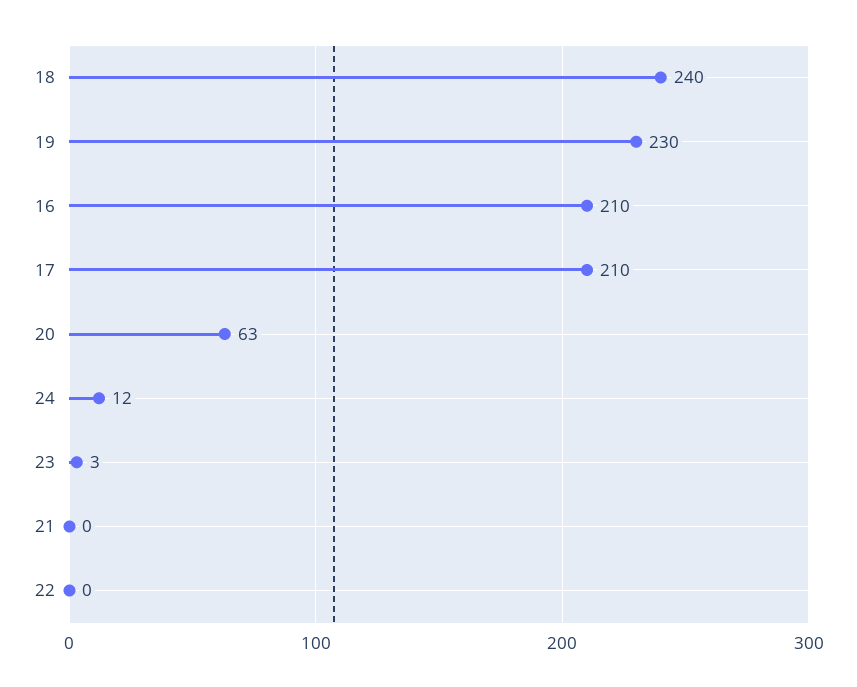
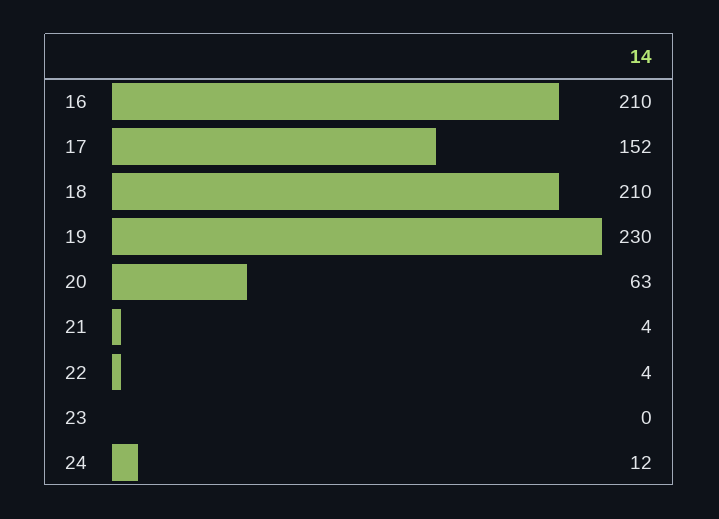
  {
-   "18": 240,
+   "18": 210,
    "19": 230,
    "16": 210,
-   "17": 210,
+   "17": 152,
    "20": 63,
    "24": 12,
-   "23": 3,
+   "23": 0,
-   "21": 0,
+   "21": 4,
-   "22": 0
+   "22": 4
  }

